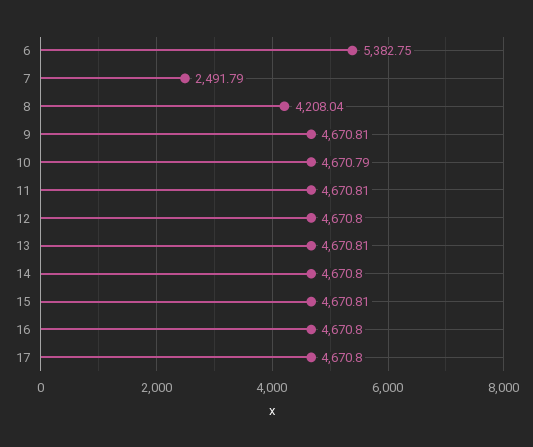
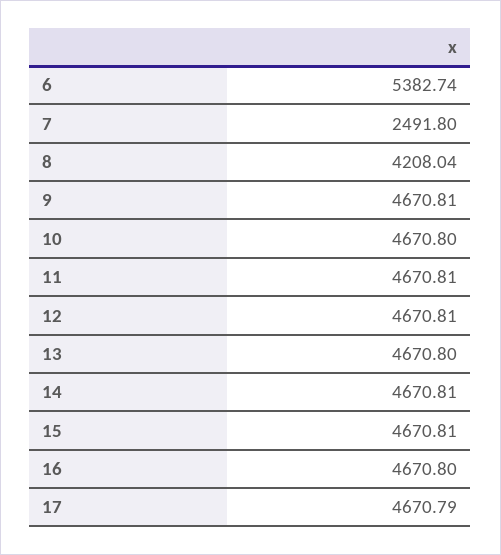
  {
-   "6": 5382.75,
+   "6": 5382.74,
-   "7": 2491.79,
+   "7": 2491.8,
    "8": 4208.04,
    "9": 4670.81,
-   "10": 4670.79,
+   "10": 4670.8,
    "11": 4670.81,
-   "12": 4670.8,
+   "12": 4670.81,
-   "13": 4670.81,
+   "13": 4670.8,
-   "14": 4670.8,
+   "14": 4670.81,
    "15": 4670.81,
    "16": 4670.8,
-   "17": 4670.8
+   "17": 4670.79
  }

